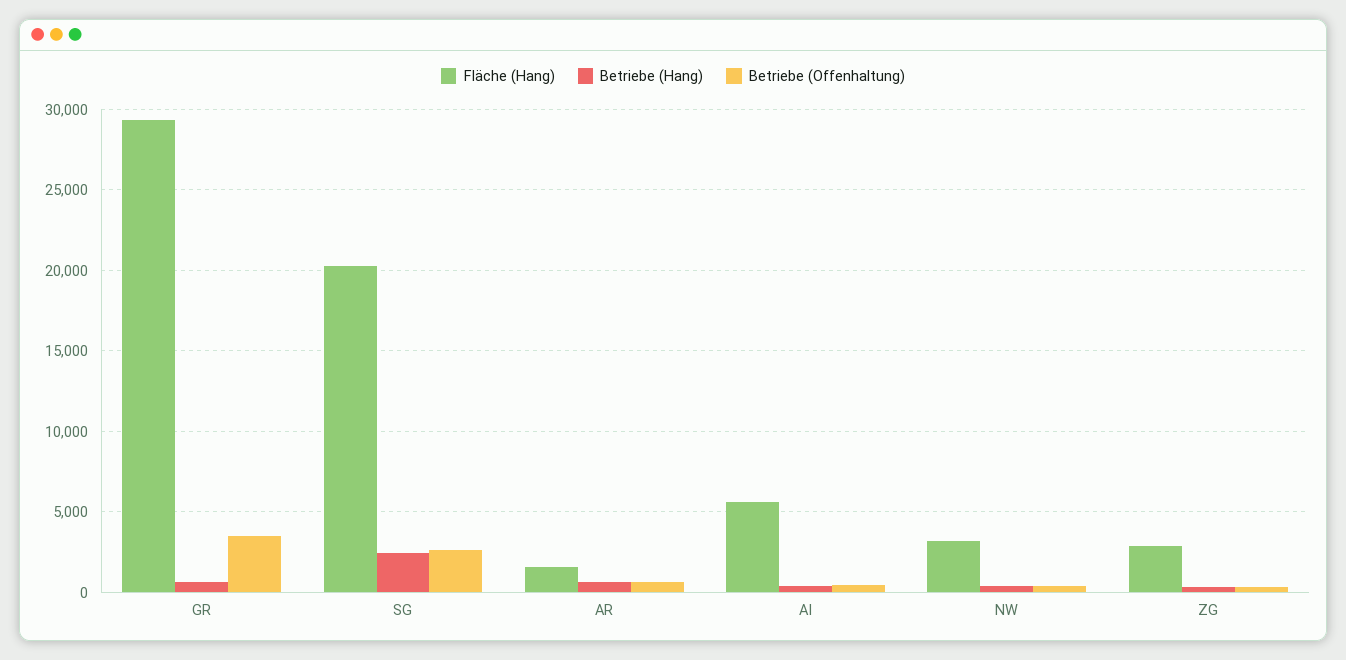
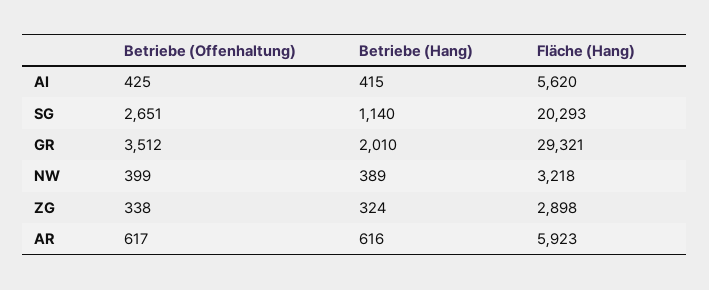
  {
    "Fläche (Hang)": {
      "GR": 29321,
      "SG": 20293,
-     "AR": 1500,
+     "AR": 5923,
      "AI": 5620,
      "NW": 3218,
      "ZG": 2898
    },
    "Betriebe (Hang)": {
-     "GR": 500,
+     "GR": 2010,
-     "SG": 2500,
+     "SG": 1140,
      "AR": 616,
      "AI": 415,
      "NW": 389,
      "ZG": 324
    },
    "Betriebe (Offenhaltung)": {
      "GR": 3512,
      "SG": 2651,
      "AR": 617,
      "AI": 425,
      "NW": 399,
      "ZG": 338
    }
  }

